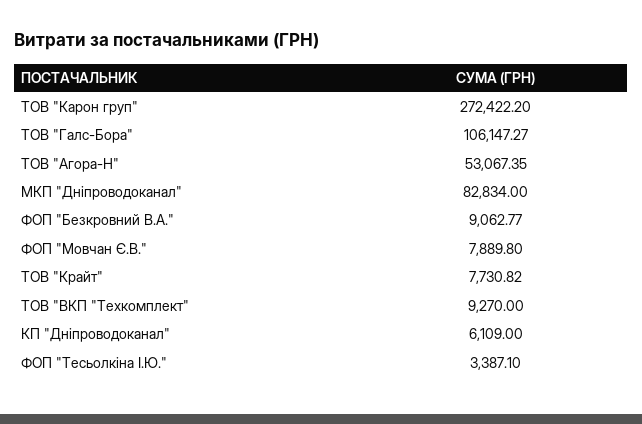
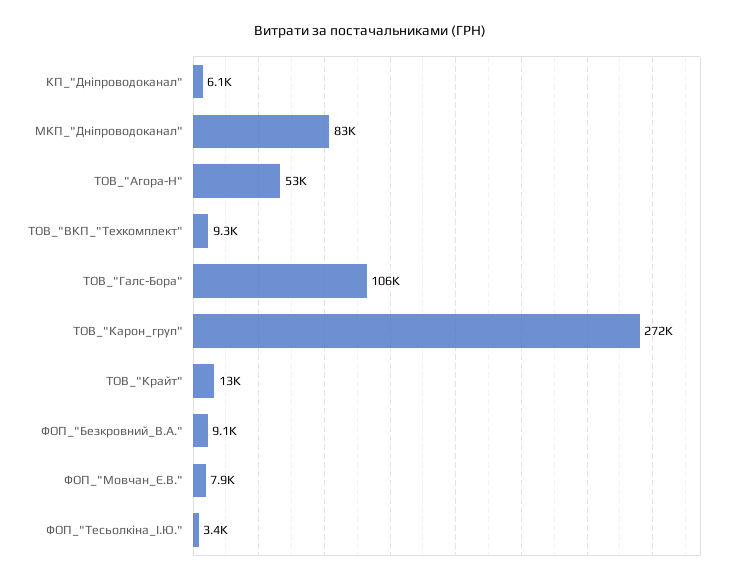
  {
    "ТОВ \"Карон груп\"": 272422.2,
    "ТОВ \"Галс-Бора\"": 106147.27,
    "ТОВ \"Агора-Н\"": 53067.35,
    "МКП \"Дніпроводоканал\"": 82834,
    "ФОП \"Безкровний В.А.\"": 9062.77,
    "ФОП \"Мовчан Є.В.\"": 7889.8,
-   "ТОВ \"Крайт\"": 7730.82,
+   "ТОВ \"Крайт\"": 13000,
    "ТОВ \"ВКП \"Техкомплект\"": 9270,
    "КП \"Дніпроводоканал\"": 6109,
    "ФОП \"Тесьолкіна І.Ю.\"": 3387.1
  }

